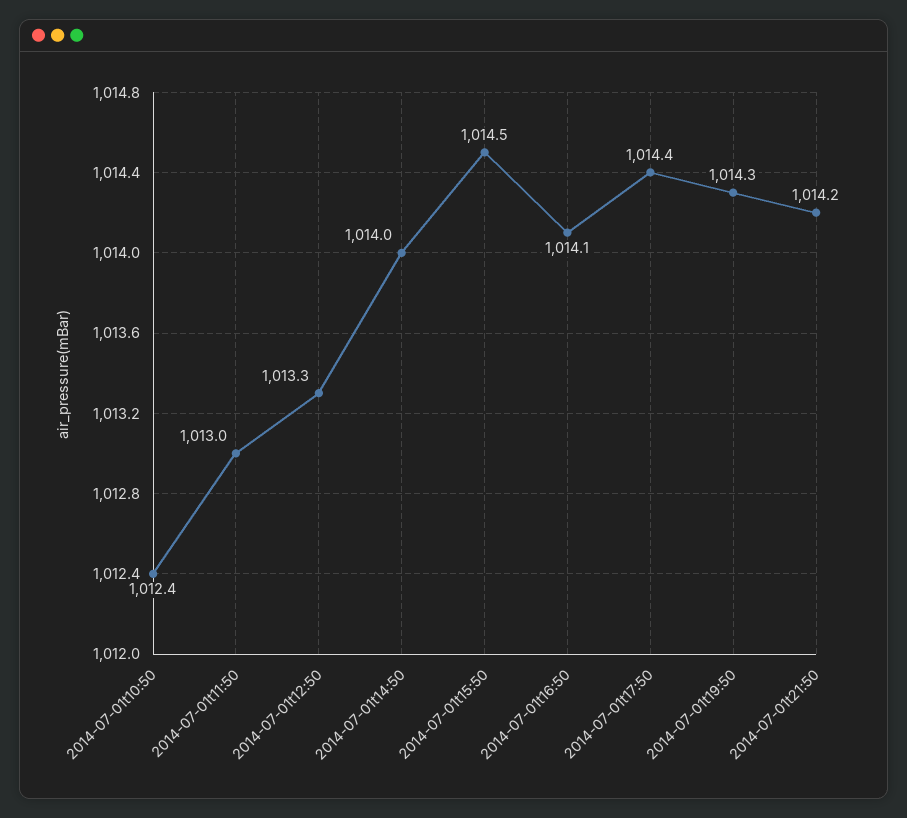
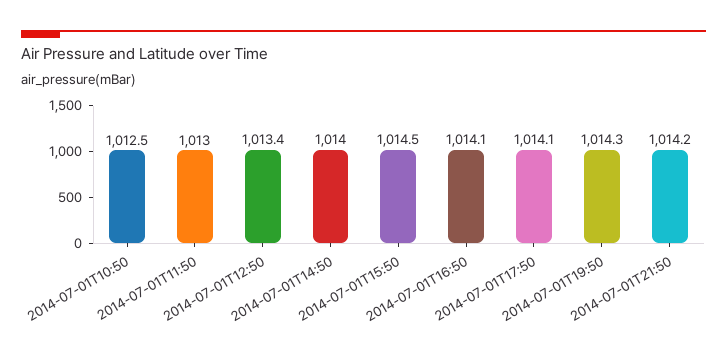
  {
-   "2014-07-01t10:50": 1012.4,
+   "2014-07-01t10:50": 1012.5,
    "2014-07-01t11:50": 1013,
-   "2014-07-01t12:50": 1013.3,
+   "2014-07-01t12:50": 1013.4,
    "2014-07-01t14:50": 1014,
    "2014-07-01t15:50": 1014.5,
    "2014-07-01t16:50": 1014.1,
-   "2014-07-01t17:50": 1014.4,
+   "2014-07-01t17:50": 1014.1,
    "2014-07-01t19:50": 1014.3,
    "2014-07-01t21:50": 1014.2
  }

